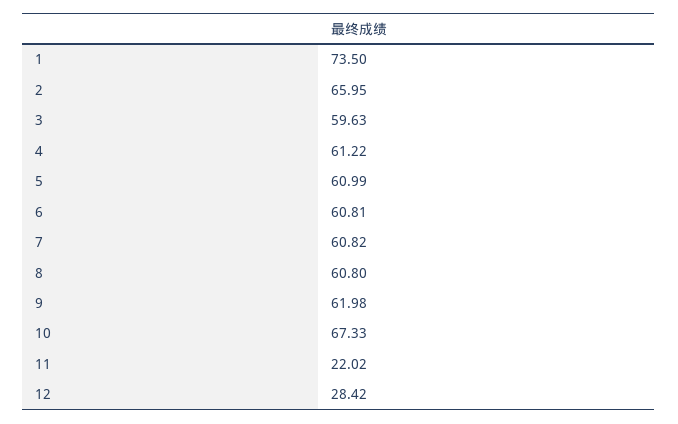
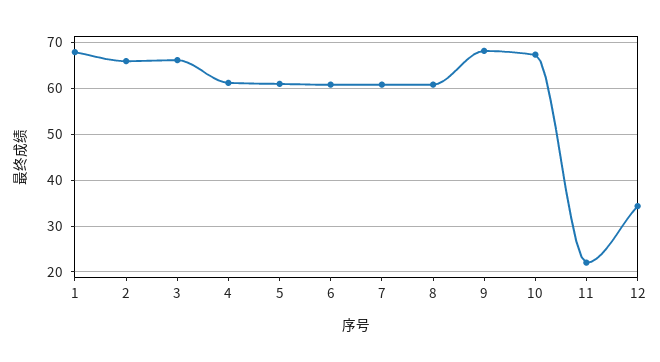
  {
-   "1": 73.5,
+   "1": 68,
    "2": 65.95,
-   "3": 59.63,
+   "3": 66,
    "4": 61.22,
    "5": 60.99,
    "6": 60.81,
    "7": 60.82,
    "8": 60.8,
-   "9": 61.98,
+   "9": 68,
    "10": 67.33,
    "11": 22.02,
-   "12": 28.42
+   "12": 34
  }

